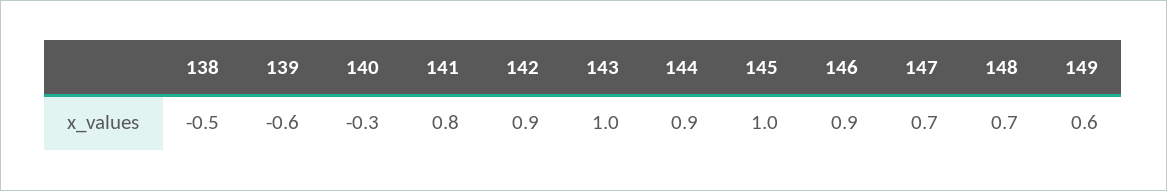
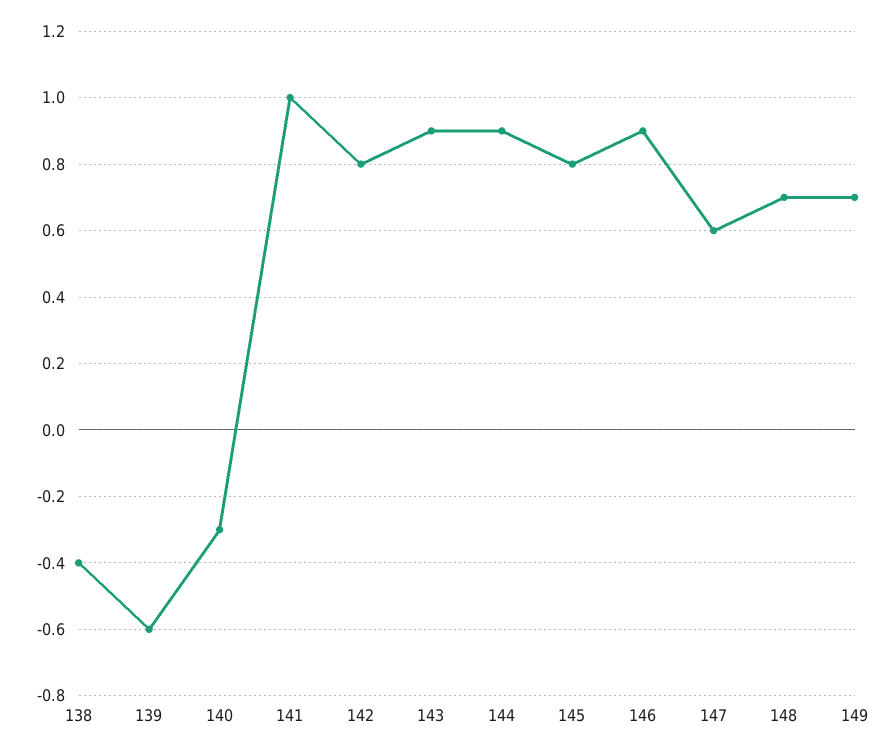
  {
-   "138": -0.5,
+   "138": -0.4,
    "139": -0.6,
    "140": -0.3,
-   "141": 0.8,
+   "141": 1,
-   "142": 0.9,
+   "142": 0.8,
-   "143": 1,
+   "143": 0.9,
    "144": 0.9,
-   "145": 1,
+   "145": 0.8,
    "146": 0.9,
-   "147": 0.7,
+   "147": 0.6,
    "148": 0.7,
-   "149": 0.6
+   "149": 0.7
  }

